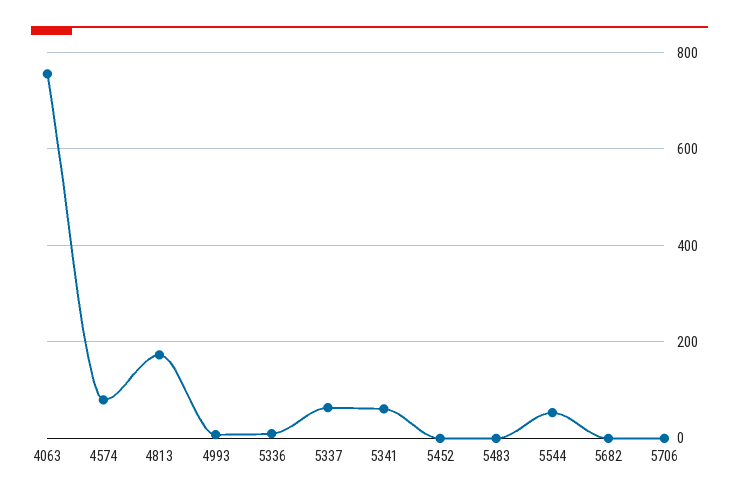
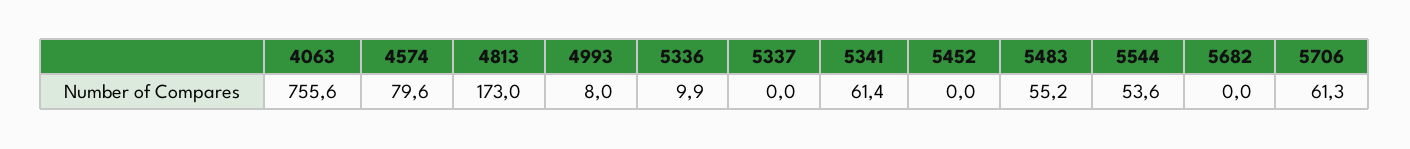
  {
    "4063": 755.6,
    "4574": 79.6,
    "4813": 173,
    "4993": 8,
    "5336": 9.9,
-   "5337": 60,
+   "5337": 0,
    "5341": 61.4,
    "5452": 0,
-   "5483": 0,
+   "5483": 55.2,
    "5544": 53.6,
    "5682": 0,
-   "5706": 0
+   "5706": 61.3
  }

